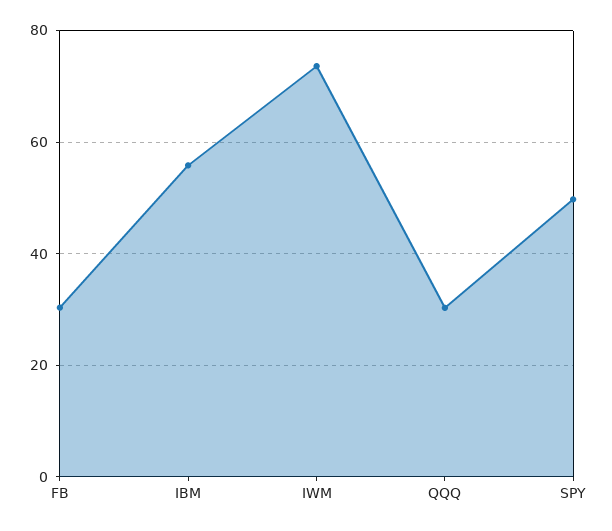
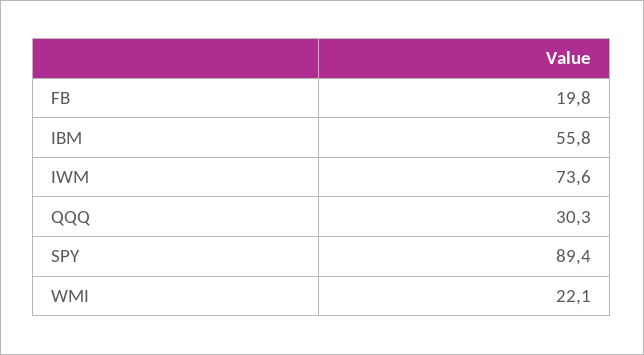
  {
-   "FB": 30,
+   "FB": 19.8,
    "IBM": 55.8,
    "IWM": 73.6,
    "QQQ": 30.3,
-   "SPY": 50
+   "SPY": 89.4,
+   "WMI": 22.1
  }

